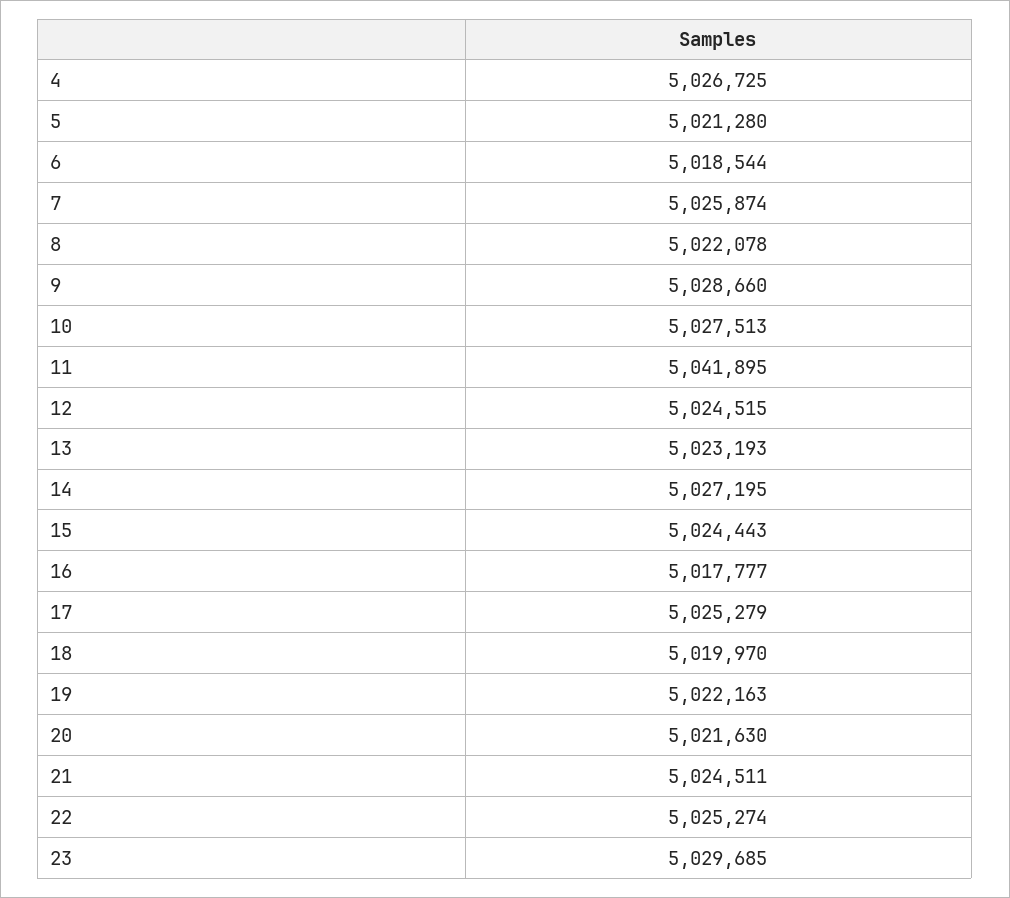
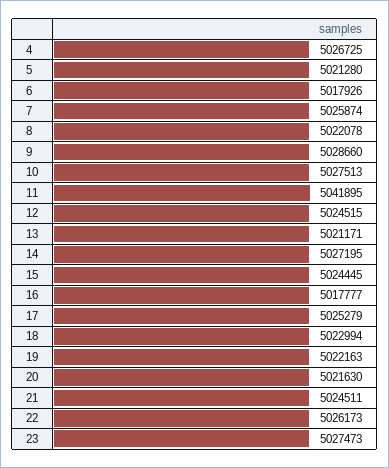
  {
    "4": 5026725,
    "5": 5021280,
-   "6": 5018544,
+   "6": 5017926,
    "7": 5025874,
    "8": 5022078,
    "9": 5028660,
    "10": 5027513,
    "11": 5041895,
    "12": 5024515,
-   "13": 5023193,
+   "13": 5021171,
    "14": 5027195,
-   "15": 5024443,
+   "15": 5024445,
    "16": 5017777,
    "17": 5025279,
-   "18": 5019970,
+   "18": 5022994,
    "19": 5022163,
    "20": 5021630,
    "21": 5024511,
-   "22": 5025274,
+   "22": 5026173,
-   "23": 5029685
+   "23": 5027473
  }

